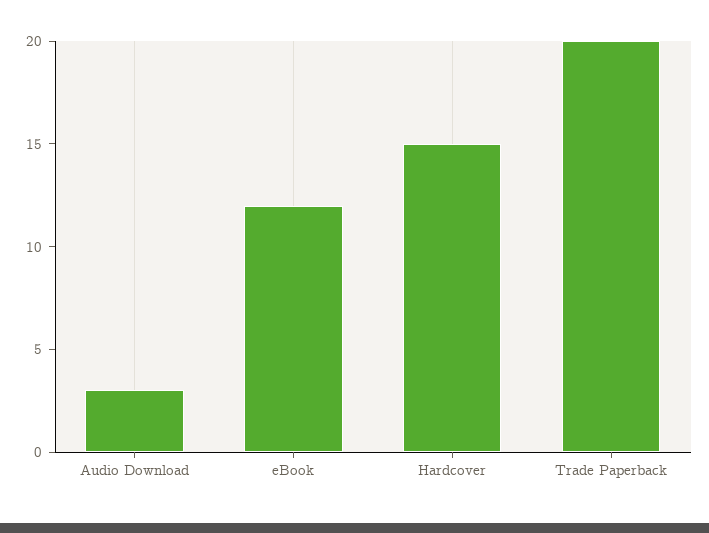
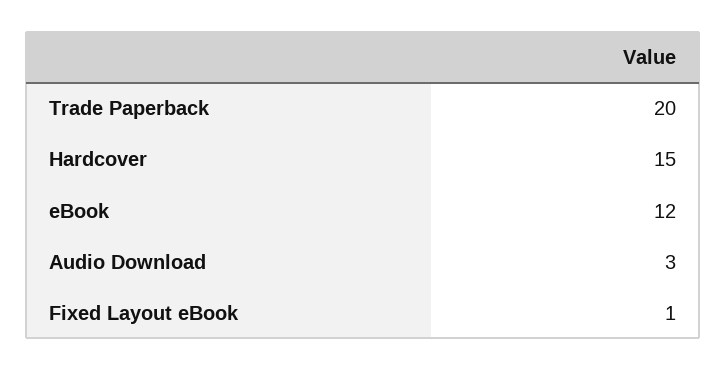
  {
    "Audio Download": 3,
    "eBook": 12,
    "Hardcover": 15,
-   "Trade Paperback": 20
+   "Trade Paperback": 20,
+   "Fixed Layout eBook": 1
  }

